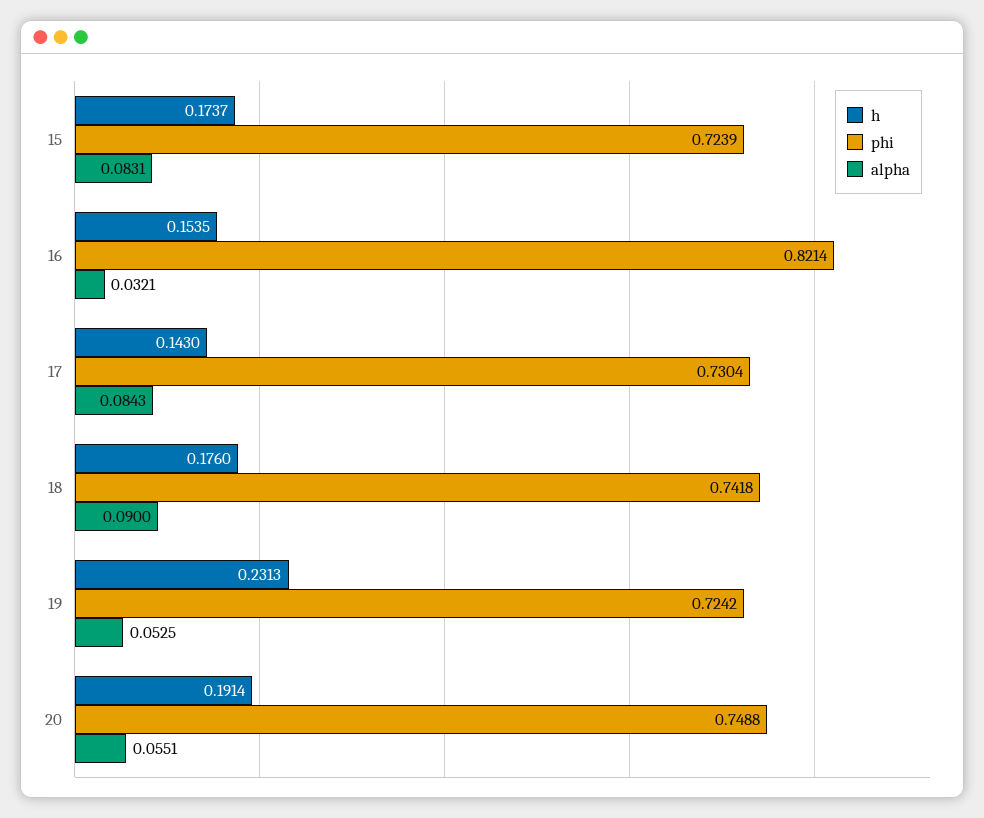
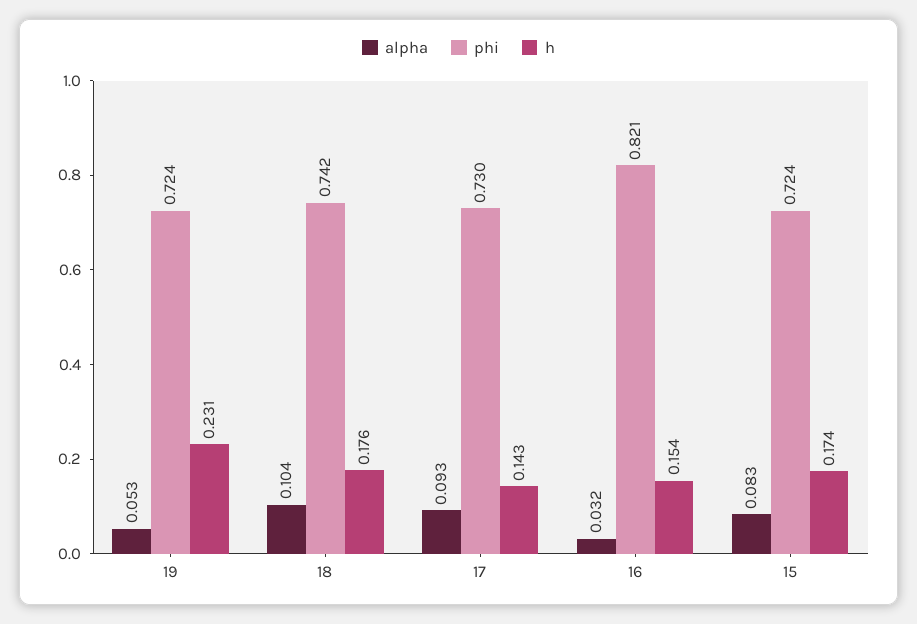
  {
    "h": {
      "15": 0.1737,
      "16": 0.1535,
      "17": 0.143,
      "18": 0.176,
-     "19": 0.2313,
+     "19": 0.2313
-     "20": 0.1914
    },
    "phi": {
      "15": 0.7239,
      "16": 0.8214,
      "17": 0.7304,
      "18": 0.7418,
-     "19": 0.7242,
+     "19": 0.7242
-     "20": 0.7488
    },
    "alpha": {
      "15": 0.0831,
      "16": 0.0321,
-     "17": 0.0843,
+     "17": 0.093,
-     "18": 0.09,
+     "18": 0.104,
-     "19": 0.0525,
+     "19": 0.0525
-     "20": 0.0551
    }
  }

